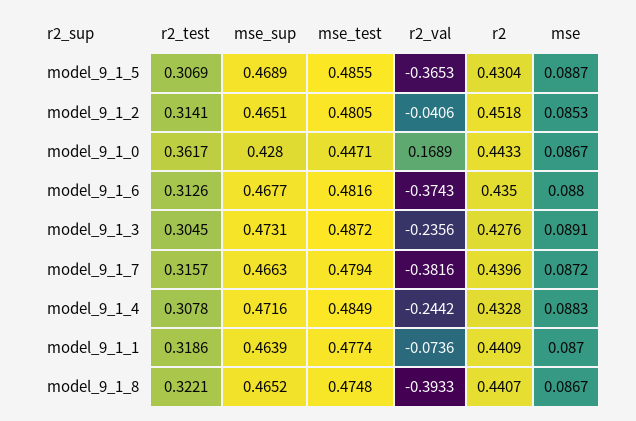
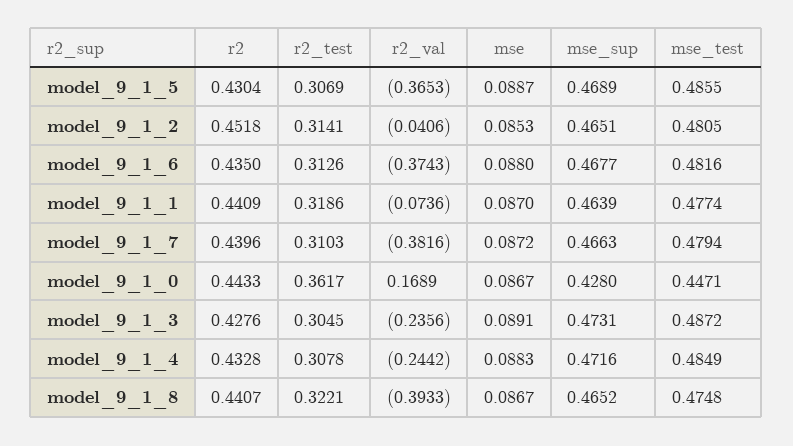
  {
    "r2_test": {
      "model_9_1_5": 0.3069,
      "model_9_1_2": 0.3141,
      "model_9_1_0": 0.3617,
      "model_9_1_6": 0.3126,
      "model_9_1_3": 0.3045,
-     "model_9_1_7": 0.3157,
+     "model_9_1_7": 0.3103,
      "model_9_1_4": 0.3078,
      "model_9_1_1": 0.3186,
      "model_9_1_8": 0.3221
    },
    "mse_sup": {
      "model_9_1_5": 0.4689,
      "model_9_1_2": 0.4651,
      "model_9_1_0": 0.428,
      "model_9_1_6": 0.4677,
      "model_9_1_3": 0.4731,
      "model_9_1_7": 0.4663,
      "model_9_1_4": 0.4716,
      "model_9_1_1": 0.4639,
      "model_9_1_8": 0.4652
    },
    "mse_test": {
      "model_9_1_5": 0.4855,
      "model_9_1_2": 0.4805,
      "model_9_1_0": 0.4471,
      "model_9_1_6": 0.4816,
      "model_9_1_3": 0.4872,
      "model_9_1_7": 0.4794,
      "model_9_1_4": 0.4849,
      "model_9_1_1": 0.4774,
      "model_9_1_8": 0.4748
    },
    "r2_val": {
      "model_9_1_5": -0.3653,
      "model_9_1_2": -0.0406,
      "model_9_1_0": 0.1689,
      "model_9_1_6": -0.3743,
      "model_9_1_3": -0.2356,
      "model_9_1_7": -0.3816,
      "model_9_1_4": -0.2442,
      "model_9_1_1": -0.0736,
      "model_9_1_8": -0.3933
    },
    "r2": {
      "model_9_1_5": 0.4304,
      "model_9_1_2": 0.4518,
      "model_9_1_0": 0.4433,
      "model_9_1_6": 0.435,
      "model_9_1_3": 0.4276,
      "model_9_1_7": 0.4396,
      "model_9_1_4": 0.4328,
      "model_9_1_1": 0.4409,
      "model_9_1_8": 0.4407
    },
    "mse": {
      "model_9_1_5": 0.0887,
      "model_9_1_2": 0.0853,
      "model_9_1_0": 0.0867,
      "model_9_1_6": 0.088,
      "model_9_1_3": 0.0891,
      "model_9_1_7": 0.0872,
      "model_9_1_4": 0.0883,
      "model_9_1_1": 0.087,
      "model_9_1_8": 0.0867
    }
  }

